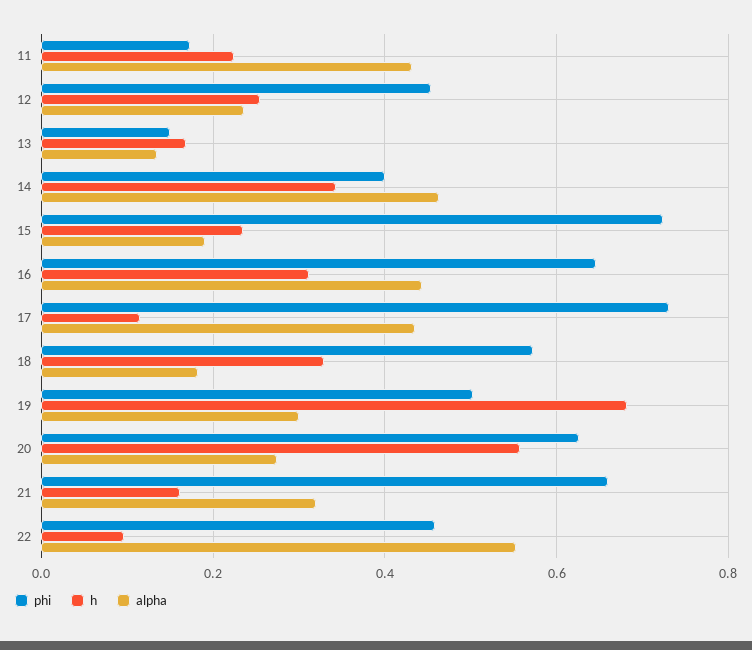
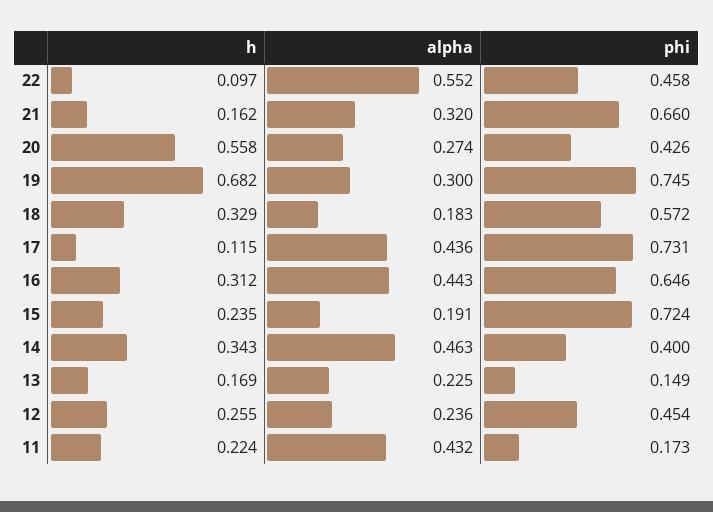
  {
    "phi": {
      "11": 0.173,
      "12": 0.454,
      "13": 0.149,
      "14": 0.4,
      "15": 0.724,
      "16": 0.646,
      "17": 0.731,
      "18": 0.572,
-     "19": 0.5,
+     "19": 0.745,
-     "20": 0.62,
+     "20": 0.426,
      "21": 0.66,
      "22": 0.458
    },
    "h": {
      "11": 0.224,
      "12": 0.255,
      "13": 0.169,
      "14": 0.343,
      "15": 0.235,
      "16": 0.312,
      "17": 0.115,
      "18": 0.329,
      "19": 0.682,
      "20": 0.558,
      "21": 0.162,
      "22": 0.097
    },
    "alpha": {
      "11": 0.432,
      "12": 0.236,
-     "13": 0.14,
+     "13": 0.225,
      "14": 0.463,
      "15": 0.191,
      "16": 0.443,
      "17": 0.436,
      "18": 0.183,
      "19": 0.3,
      "20": 0.274,
      "21": 0.32,
      "22": 0.552
    }
  }

